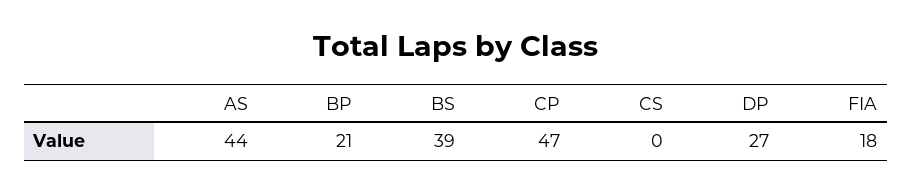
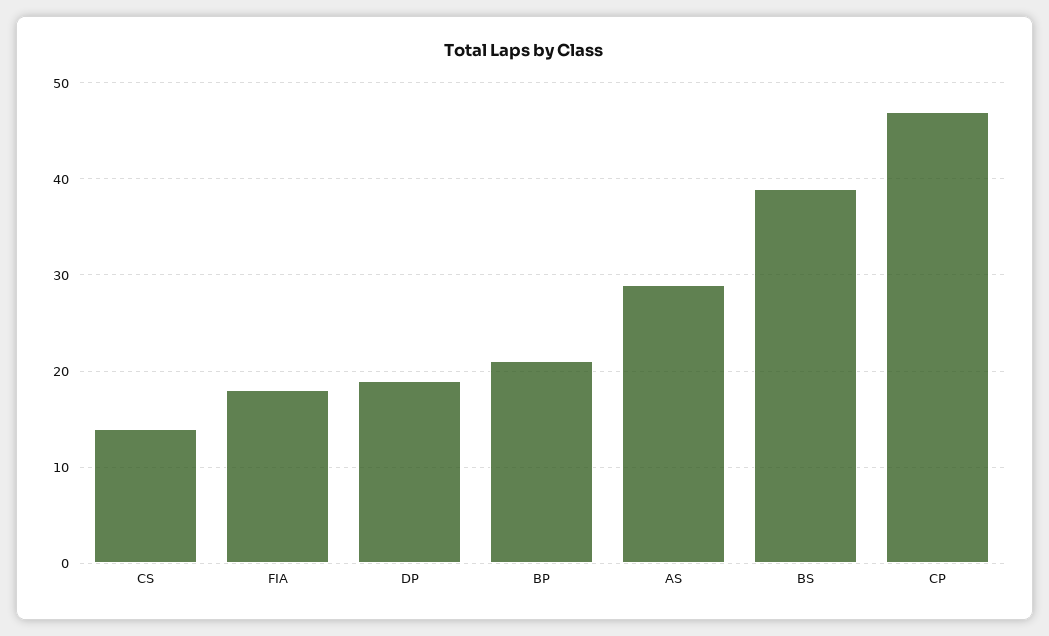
  {
-   "AS": 44,
+   "AS": 29,
    "BP": 21,
    "BS": 39,
    "CP": 47,
-   "CS": 0,
+   "CS": 14,
-   "DP": 27,
+   "DP": 19,
    "FIA": 18
  }

